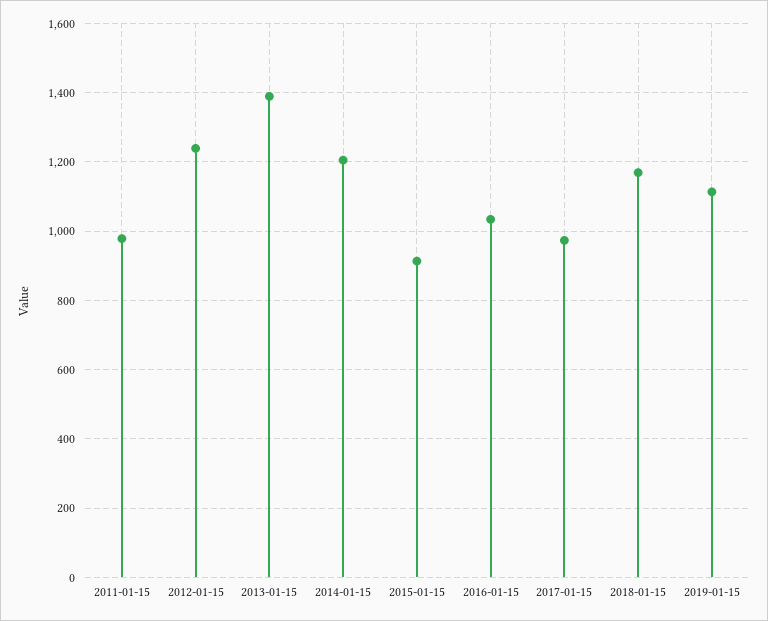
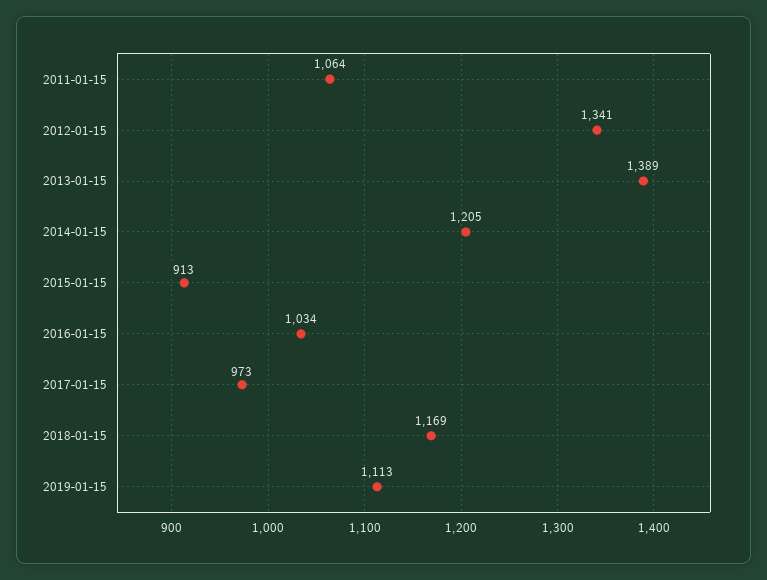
  {
-   "2011-01-15": 980,
+   "2011-01-15": 1064,
-   "2012-01-15": 1240,
+   "2012-01-15": 1341,
    "2013-01-15": 1389,
    "2014-01-15": 1205,
    "2015-01-15": 913,
    "2016-01-15": 1034,
    "2017-01-15": 973,
    "2018-01-15": 1169,
    "2019-01-15": 1113
  }

